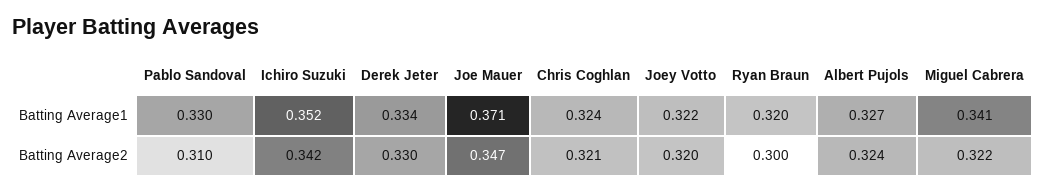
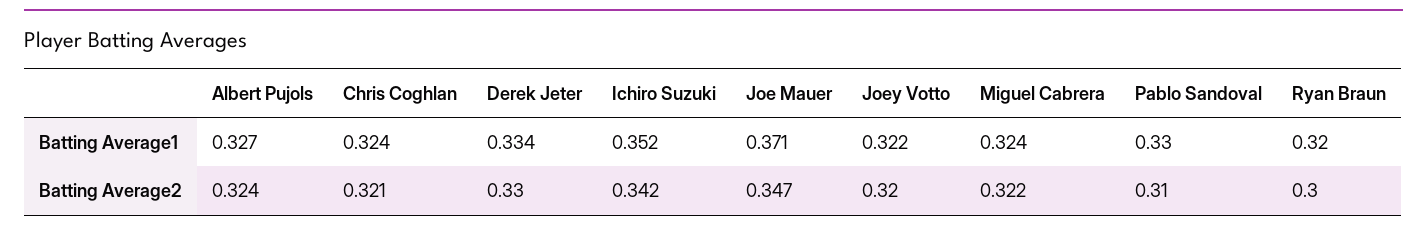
  {
    "Pablo Sandoval": {
      "Batting Average1": 0.33,
      "Batting Average2": 0.31
    },
    "Ichiro Suzuki": {
      "Batting Average1": 0.352,
      "Batting Average2": 0.342
    },
    "Derek Jeter": {
      "Batting Average1": 0.334,
      "Batting Average2": 0.33
    },
    "Joe Mauer": {
      "Batting Average1": 0.371,
      "Batting Average2": 0.347
    },
    "Chris Coghlan": {
      "Batting Average1": 0.324,
      "Batting Average2": 0.321
    },
    "Joey Votto": {
      "Batting Average1": 0.322,
      "Batting Average2": 0.32
    },
    "Ryan Braun": {
      "Batting Average1": 0.32,
      "Batting Average2": 0.3
    },
    "Albert Pujols": {
      "Batting Average1": 0.327,
      "Batting Average2": 0.324
    },
    "Miguel Cabrera": {
-     "Batting Average1": 0.341,
+     "Batting Average1": 0.324,
      "Batting Average2": 0.322
    }
  }

